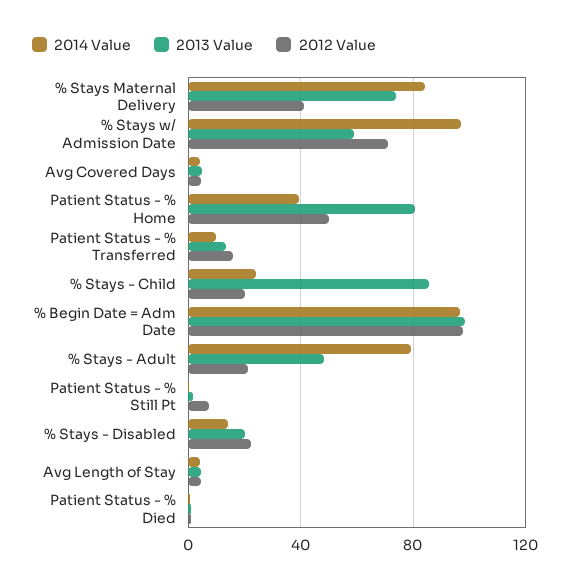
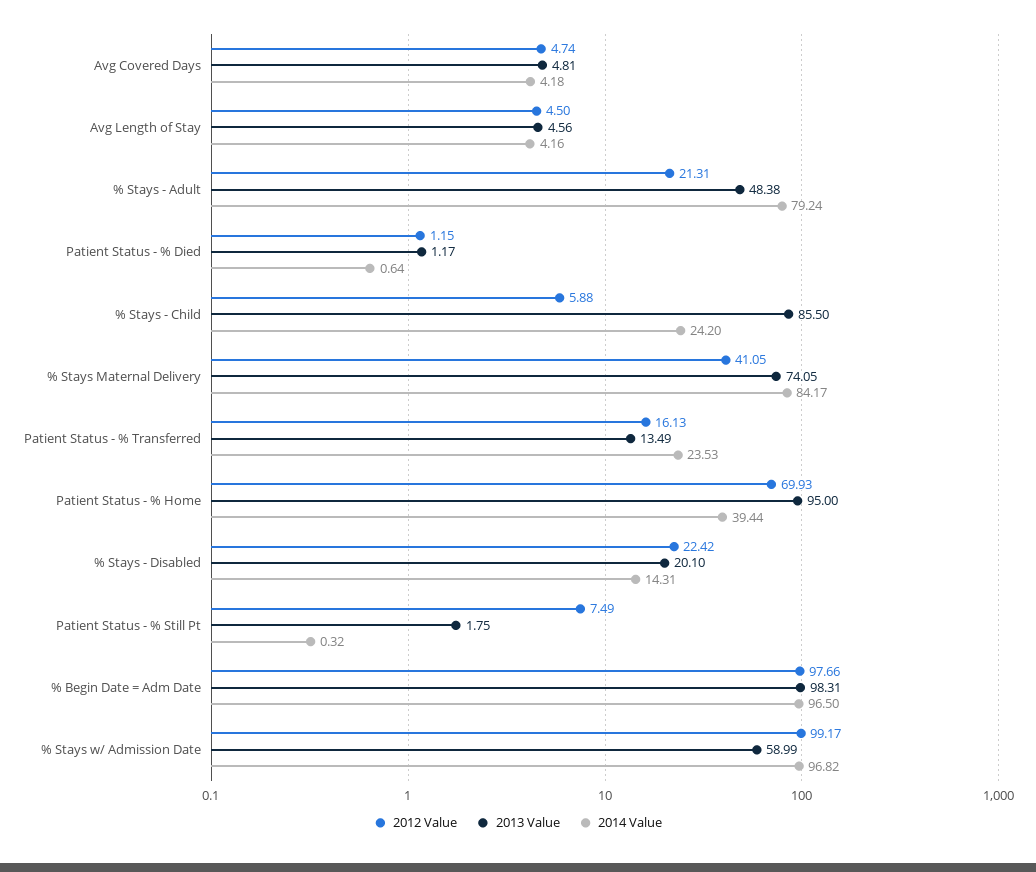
  {
    "2014 Value": {
      "% Stays Maternal Delivery": 84.17,
      "% Stays w/ Admission Date": 96.82,
      "Avg Covered Days": 4.18,
      "Patient Status - % Home": 39.44,
-     "Patient Status - % Transferred": 10,
+     "Patient Status - % Transferred": 23.53,
      "% Stays - Child": 24.2,
      "% Begin Date = Adm Date": 96.5,
      "% Stays - Adult": 79.24,
      "Patient Status - % Still Pt": 0.32,
      "% Stays - Disabled": 14.31,
      "Avg Length of Stay": 4.16,
      "Patient Status - % Died": 0.64
    },
    "2013 Value": {
      "% Stays Maternal Delivery": 74.05,
      "% Stays w/ Admission Date": 58.99,
      "Avg Covered Days": 4.81,
-     "Patient Status - % Home": 80,
+     "Patient Status - % Home": 95,
      "Patient Status - % Transferred": 13.49,
      "% Stays - Child": 85.5,
      "% Begin Date = Adm Date": 98.31,
      "% Stays - Adult": 48.38,
      "Patient Status - % Still Pt": 1.75,
      "% Stays - Disabled": 20.1,
      "Avg Length of Stay": 4.56,
      "Patient Status - % Died": 1.17
    },
    "2012 Value": {
      "% Stays Maternal Delivery": 41.05,
-     "% Stays w/ Admission Date": 70,
+     "% Stays w/ Admission Date": 99.17,
      "Avg Covered Days": 4.74,
-     "Patient Status - % Home": 50,
+     "Patient Status - % Home": 69.93,
      "Patient Status - % Transferred": 16.13,
-     "% Stays - Child": 20,
+     "% Stays - Child": 5.88,
      "% Begin Date = Adm Date": 97.66,
      "% Stays - Adult": 21.31,
      "Patient Status - % Still Pt": 7.49,
      "% Stays - Disabled": 22.42,
      "Avg Length of Stay": 4.5,
      "Patient Status - % Died": 1.15
    }
  }

